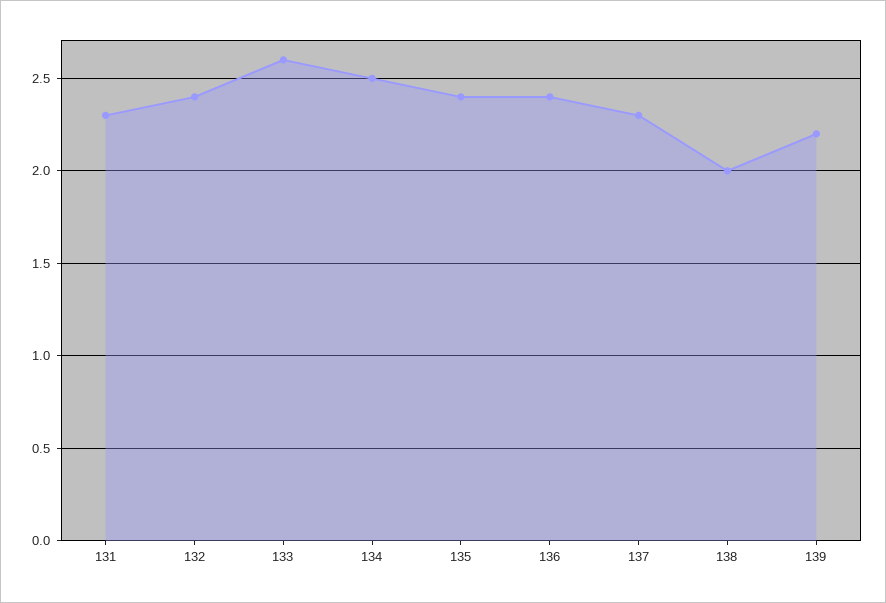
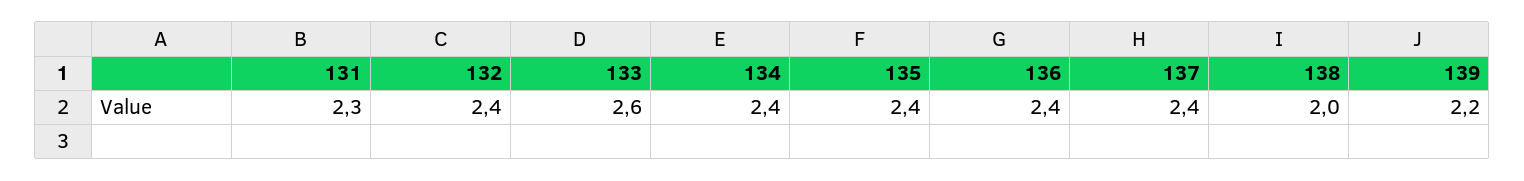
  {
    "131": 2.3,
    "132": 2.4,
    "133": 2.6,
-   "134": 2.5,
+   "134": 2.4,
    "135": 2.4,
    "136": 2.4,
-   "137": 2.3,
+   "137": 2.4,
    "138": 2,
    "139": 2.2
  }

